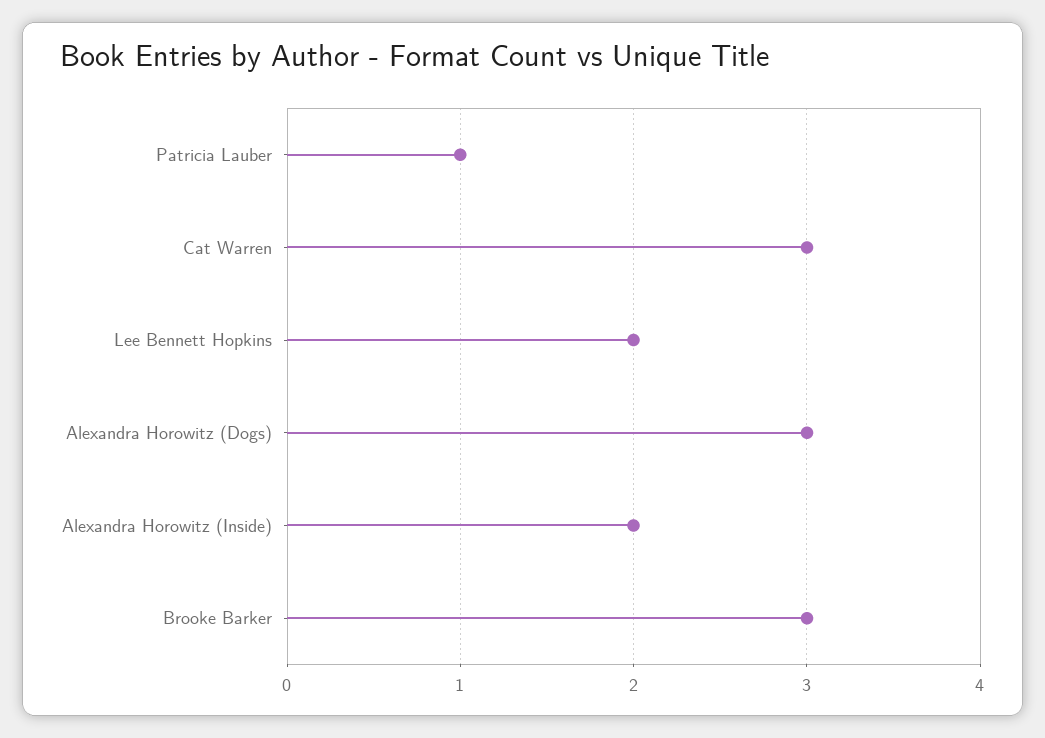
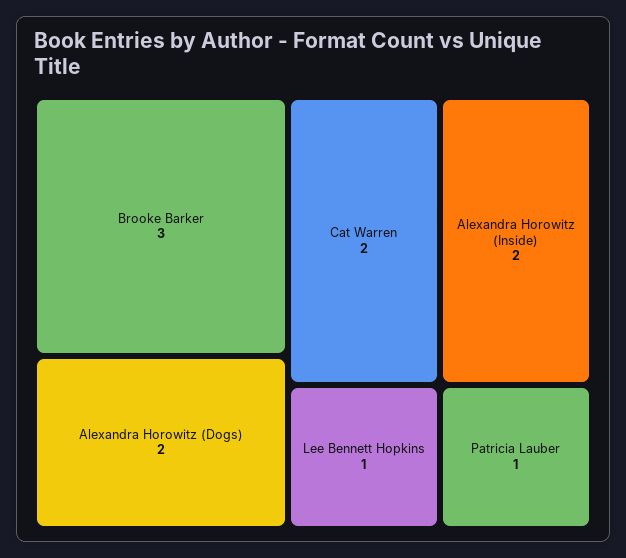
  {
    "Patricia Lauber": 1,
-   "Cat Warren": 3,
+   "Cat Warren": 2,
-   "Lee Bennett Hopkins": 2,
+   "Lee Bennett Hopkins": 1,
-   "Alexandra Horowitz (Dogs)": 3,
+   "Alexandra Horowitz (Dogs)": 2,
    "Alexandra Horowitz (Inside)": 2,
    "Brooke Barker": 3
  }

